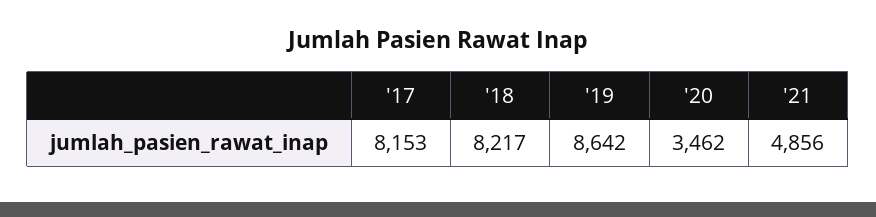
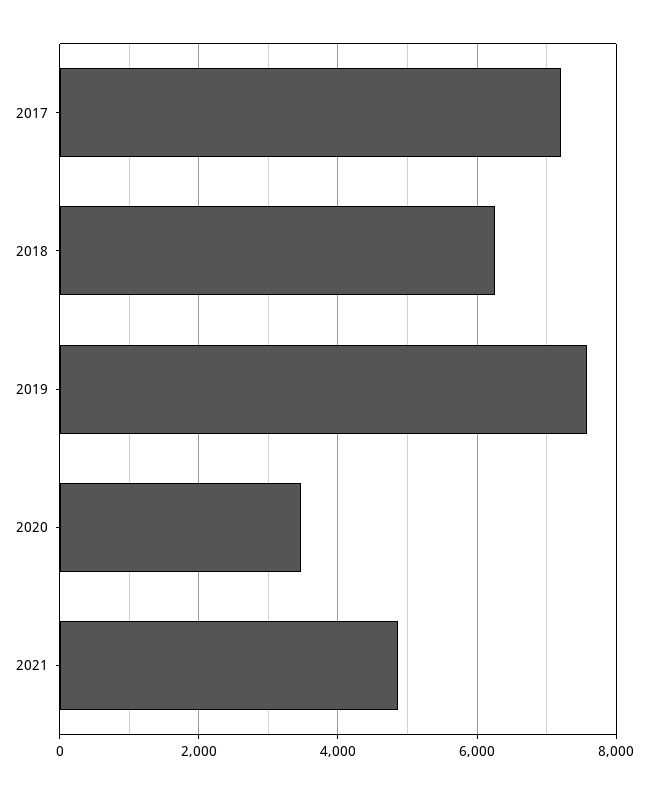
  {
-   "'17": 8153,
+   "'17": 7200,
-   "'18": 8217,
+   "'18": 6200,
-   "'19": 8642,
+   "'19": 7600,
    "'20": 3462,
    "'21": 4856
  }

